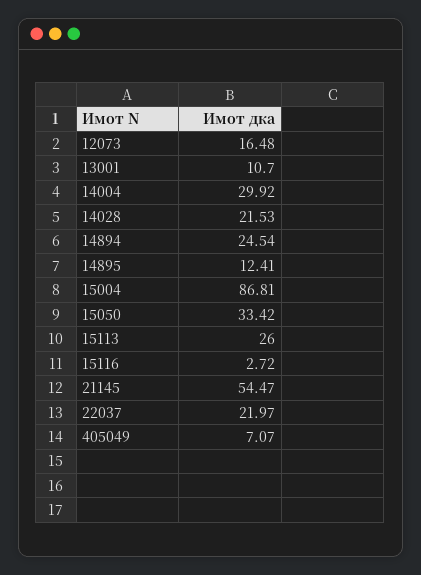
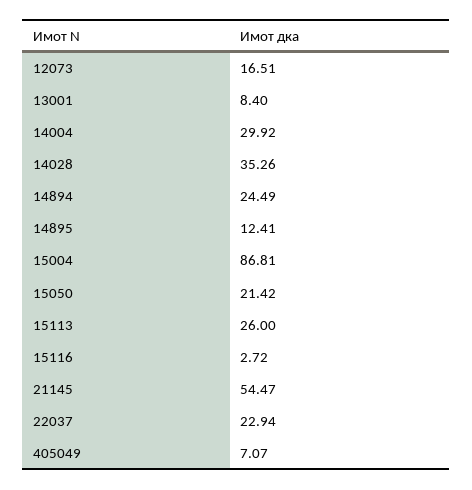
  {
-   "12073": 16.48,
+   "12073": 16.51,
-   "13001": 10.7,
+   "13001": 8.4,
    "14004": 29.92,
-   "14028": 21.53,
+   "14028": 35.26,
-   "14894": 24.54,
+   "14894": 24.49,
    "14895": 12.41,
    "15004": 86.81,
-   "15050": 33.42,
+   "15050": 21.42,
    "15113": 26,
    "15116": 2.72,
    "21145": 54.47,
-   "22037": 21.97,
+   "22037": 22.94,
    "405049": 7.07
  }

